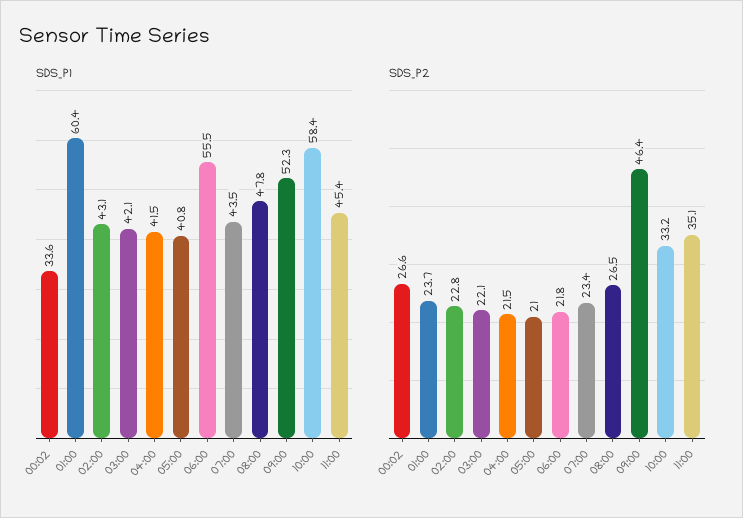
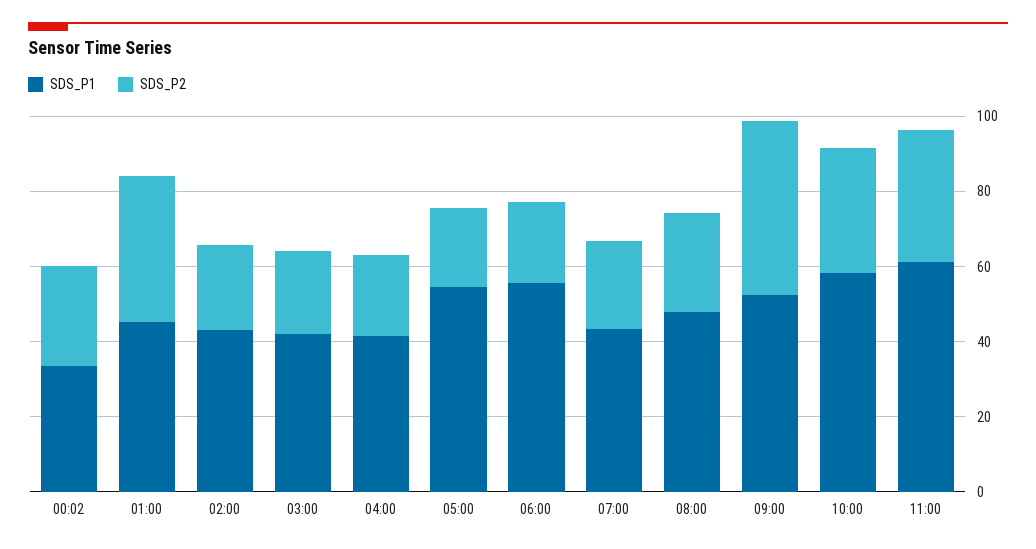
  {
    "SDS_P1": {
      "00:02": 33.6,
-     "01:00": 60.4,
+     "01:00": 45,
      "02:00": 43.1,
      "03:00": 42.1,
      "04:00": 41.5,
-     "05:00": 40.8,
+     "05:00": 55,
      "06:00": 55.5,
      "07:00": 43.5,
      "08:00": 47.8,
      "09:00": 52.3,
      "10:00": 58.4,
-     "11:00": 45.4
+     "11:00": 60
    },
    "SDS_P2": {
      "00:02": 26.6,
-     "01:00": 23.7,
+     "01:00": 40,
      "02:00": 22.8,
      "03:00": 22.1,
      "04:00": 21.5,
      "05:00": 21,
      "06:00": 21.8,
      "07:00": 23.4,
      "08:00": 26.5,
      "09:00": 46.4,
      "10:00": 33.2,
      "11:00": 35.1
    }
  }

